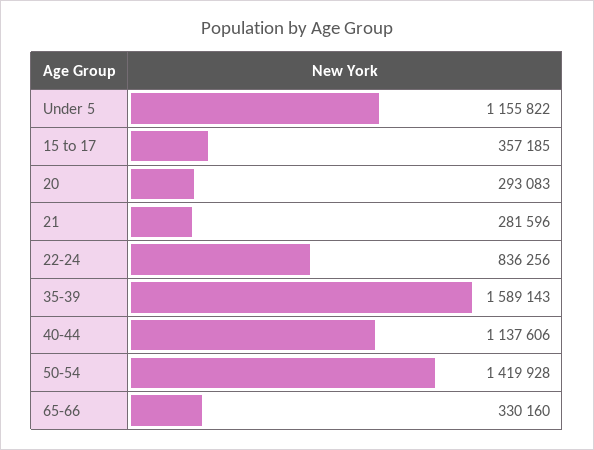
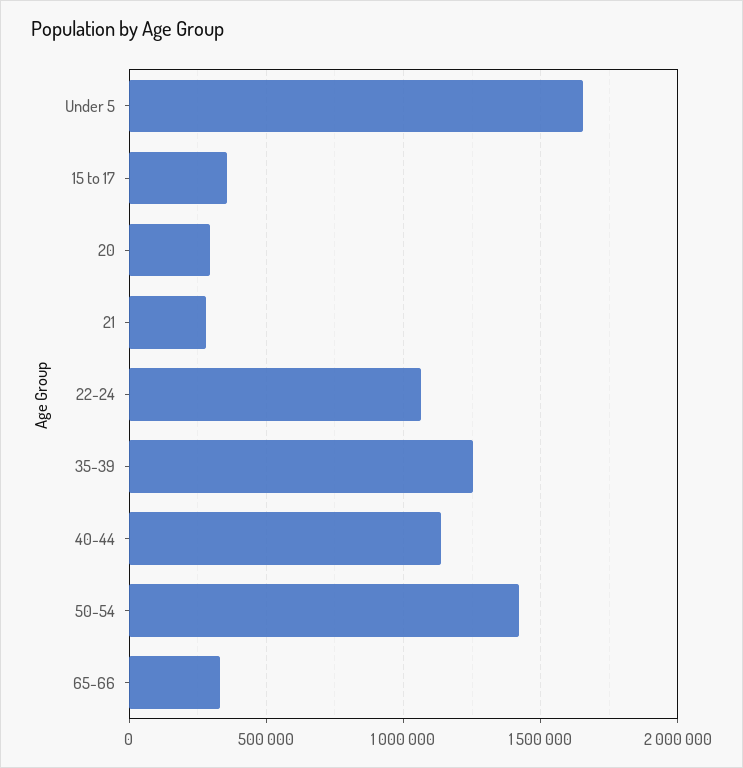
  {
-   "Under 5": 1155822,
+   "Under 5": 1650000,
    "15 to 17": 357185,
    "20": 293083,
    "21": 281596,
-   "22-24": 836256,
+   "22-24": 1050000,
-   "35-39": 1589143,
+   "35-39": 1250000,
    "40-44": 1137606,
    "50-54": 1419928,
    "65-66": 330160
  }

